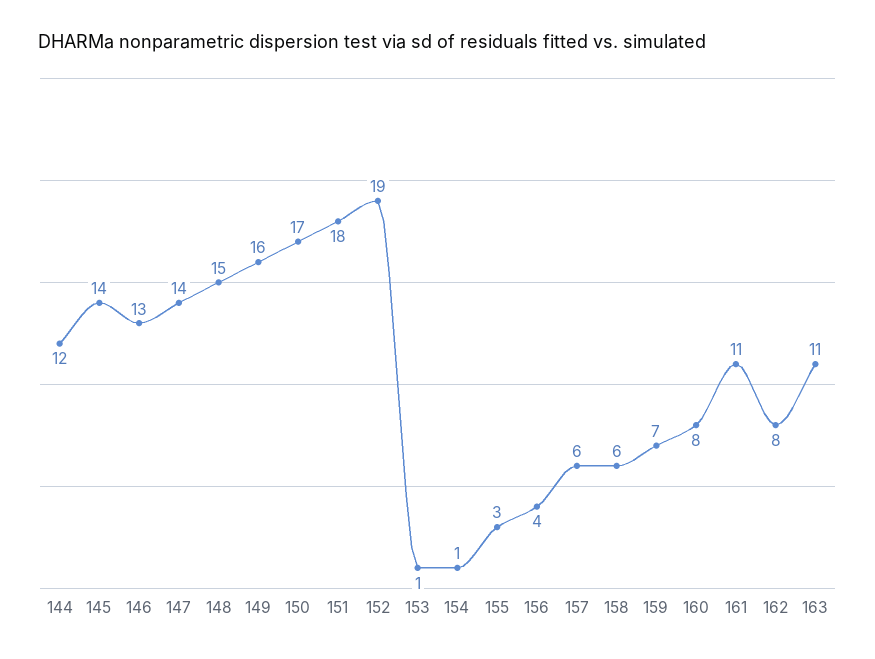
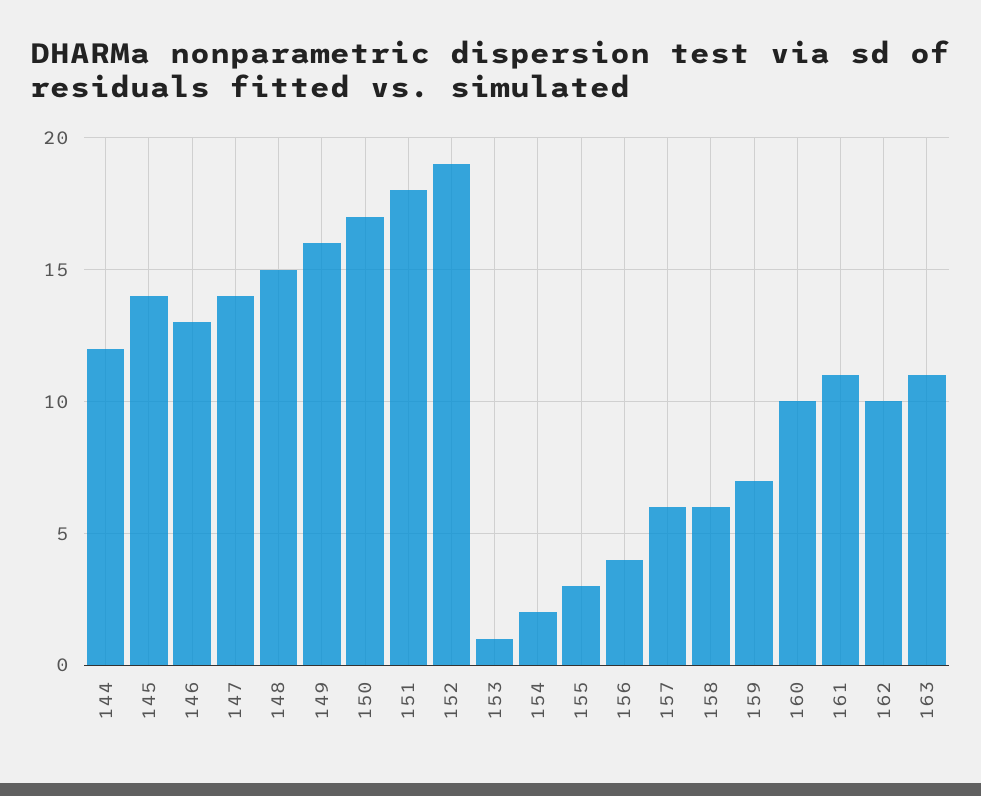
  {
    "144": 12,
    "145": 14,
    "146": 13,
    "147": 14,
    "148": 15,
    "149": 16,
    "150": 17,
    "151": 18,
    "152": 19,
    "153": 1,
-   "154": 1,
+   "154": 2,
    "155": 3,
    "156": 4,
    "157": 6,
    "158": 6,
    "159": 7,
-   "160": 8,
+   "160": 10,
    "161": 11,
-   "162": 8,
+   "162": 10,
    "163": 11
  }

